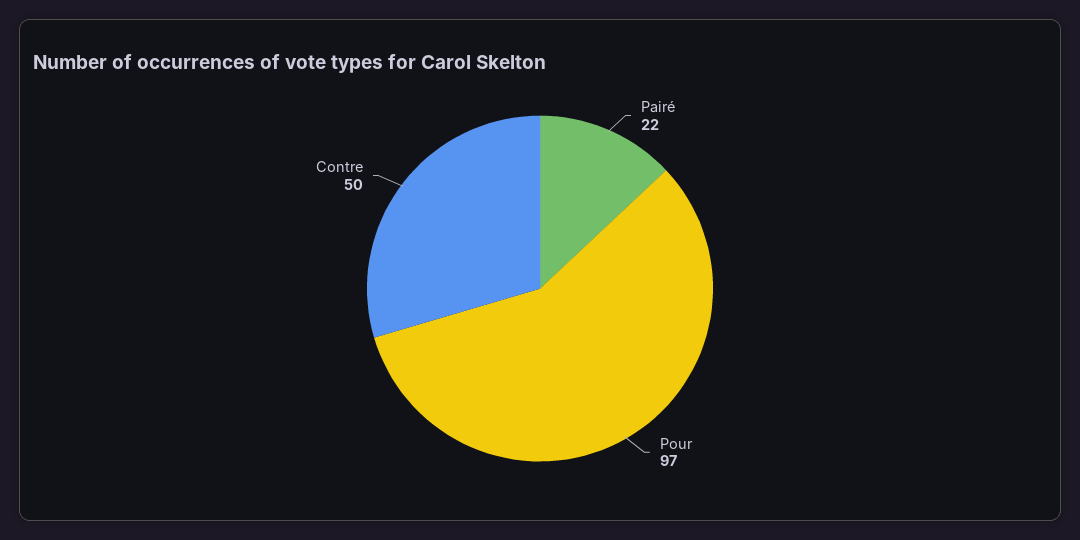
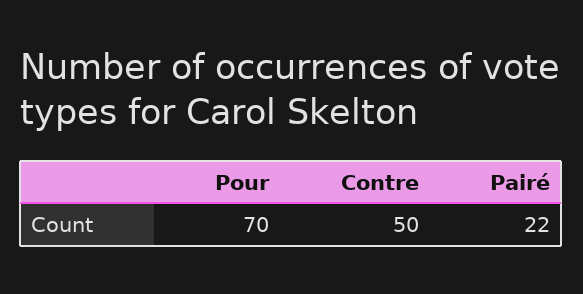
  {
    "Pairé": 22,
-   "Pour": 97,
+   "Pour": 70,
    "Contre": 50
  }

